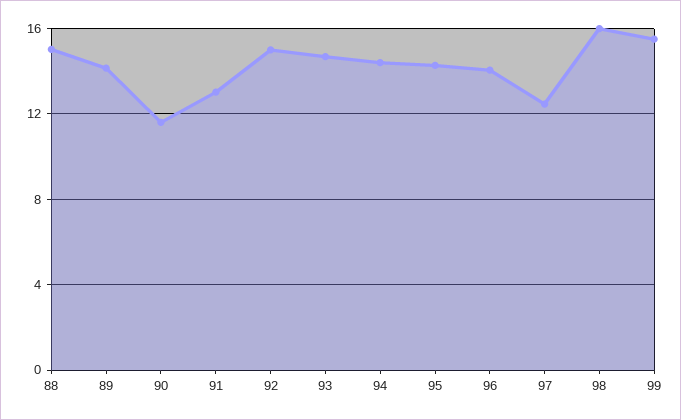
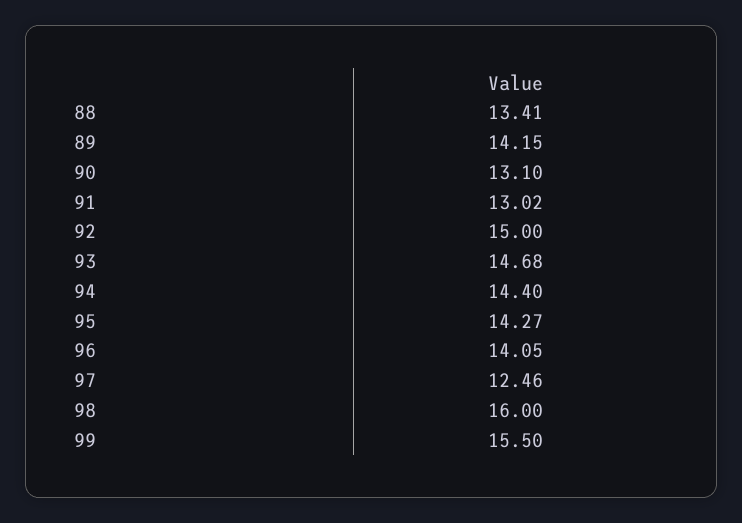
  {
-   "88": 15,
+   "88": 13.41,
    "89": 14.15,
-   "90": 11.5,
+   "90": 13.1,
    "91": 13.02,
    "92": 15,
    "93": 14.68,
    "94": 14.4,
    "95": 14.27,
    "96": 14.05,
    "97": 12.46,
    "98": 16,
    "99": 15.5
  }

